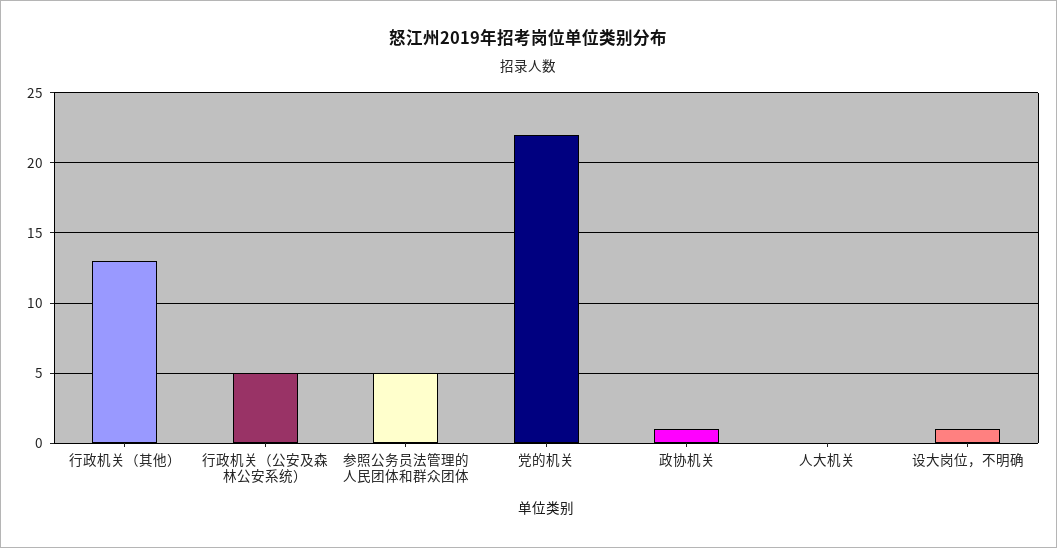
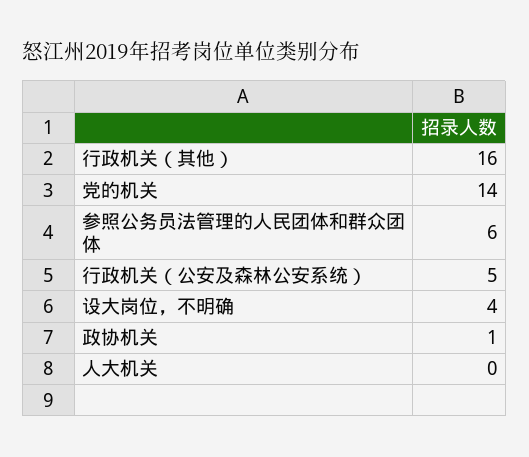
  {
-   "行政机关（其他）": 13,
+   "行政机关（其他）": 16,
    "行政机关（公安及森林公安系统）": 5,
-   "参照公务员法管理的人民团体和群众团体": 5,
+   "参照公务员法管理的人民团体和群众团体": 6,
-   "党的机关": 22,
+   "党的机关": 14,
    "政协机关": 1,
    "人大机关": 0,
-   "设大岗位，不明确": 1
+   "设大岗位，不明确": 4
  }

